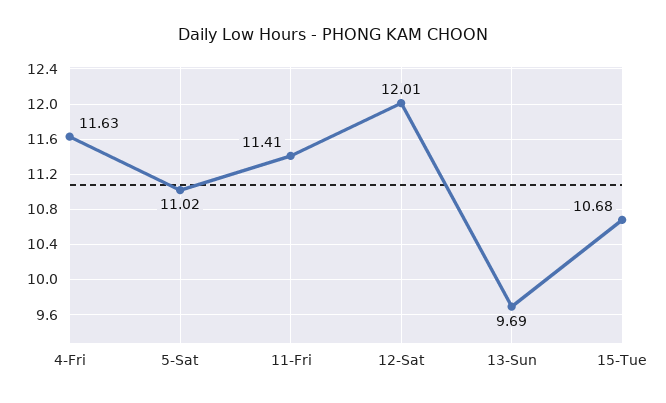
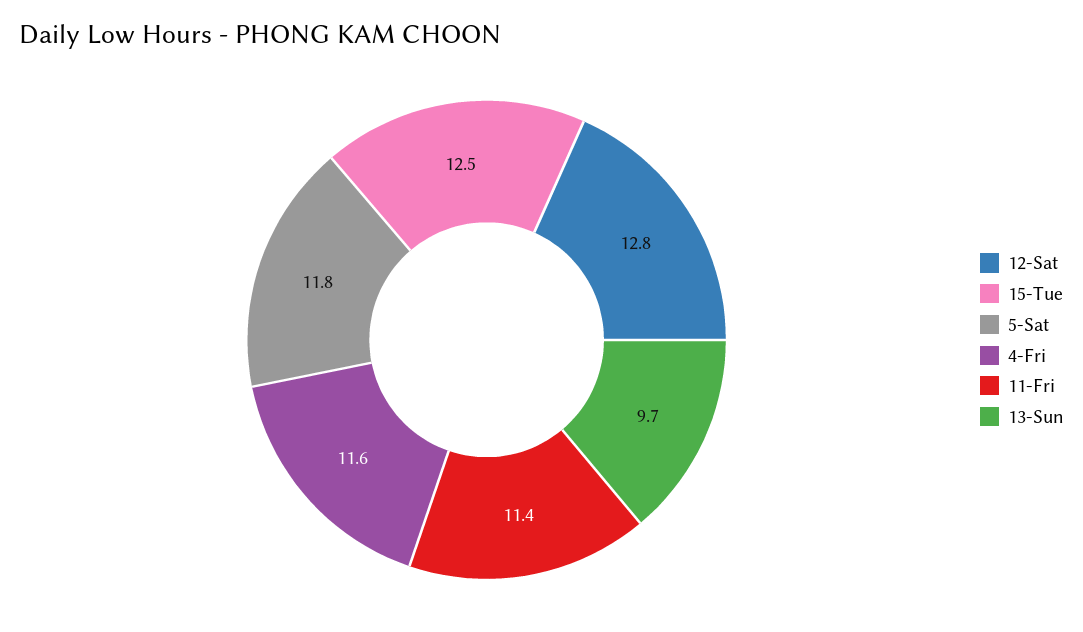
  {
    "4-Fri": 11.63,
-   "5-Sat": 11.02,
+   "5-Sat": 11.8,
    "11-Fri": 11.41,
-   "12-Sat": 12.01,
+   "12-Sat": 12.8,
    "13-Sun": 9.69,
-   "15-Tue": 10.68
+   "15-Tue": 12.5
  }

